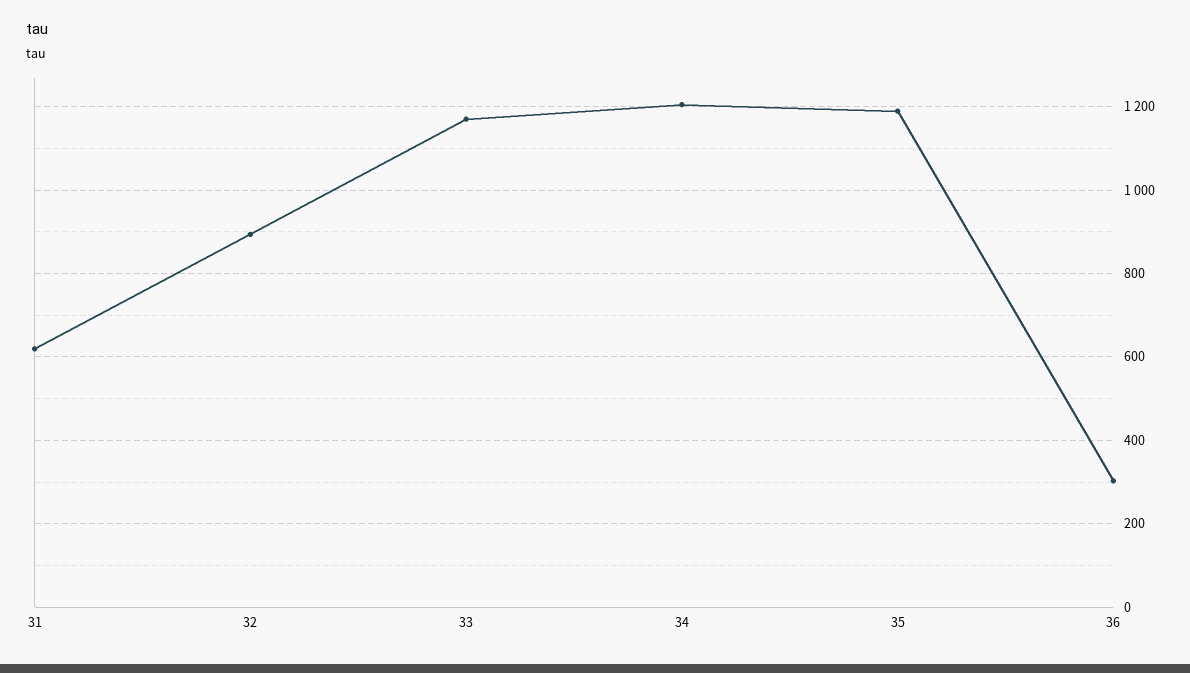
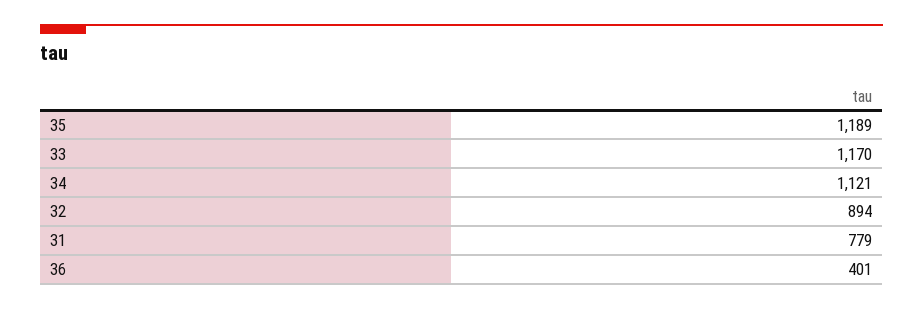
  {
-   "31": 620,
+   "31": 779,
    "32": 894,
    "33": 1170,
-   "34": 1200,
+   "34": 1121,
    "35": 1189,
-   "36": 300
+   "36": 401
  }

